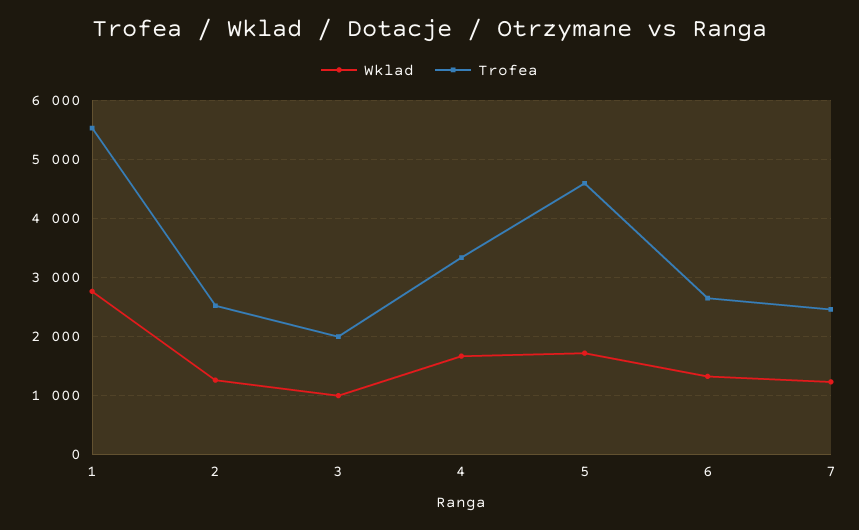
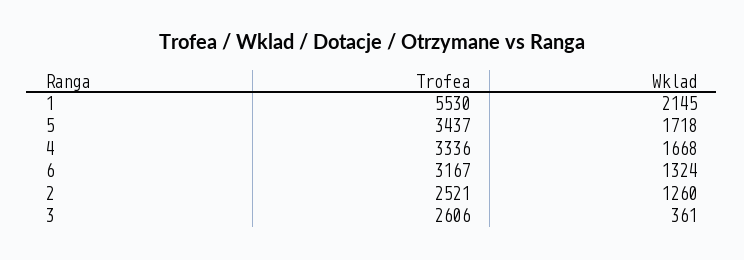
  {
    "Wklad": {
-     "1": 2800,
+     "1": 2145,
      "2": 1260,
-     "3": 1000,
+     "3": 361,
      "4": 1668,
      "5": 1718,
-     "6": 1324,
+     "6": 1324
-     "7": 1200
    },
    "Trofea": {
      "1": 5530,
      "2": 2521,
-     "3": 2000,
+     "3": 2606,
      "4": 3336,
-     "5": 4600,
+     "5": 3437,
-     "6": 2600,
+     "6": 3167
-     "7": 2400
    }
  }

